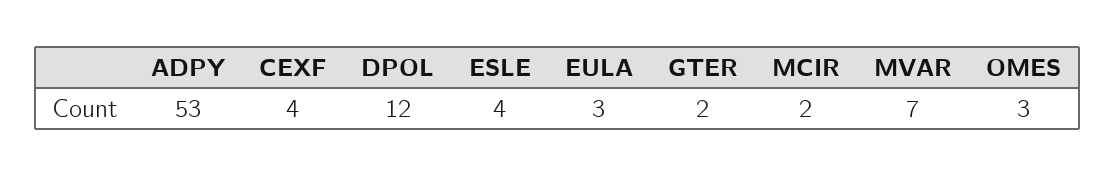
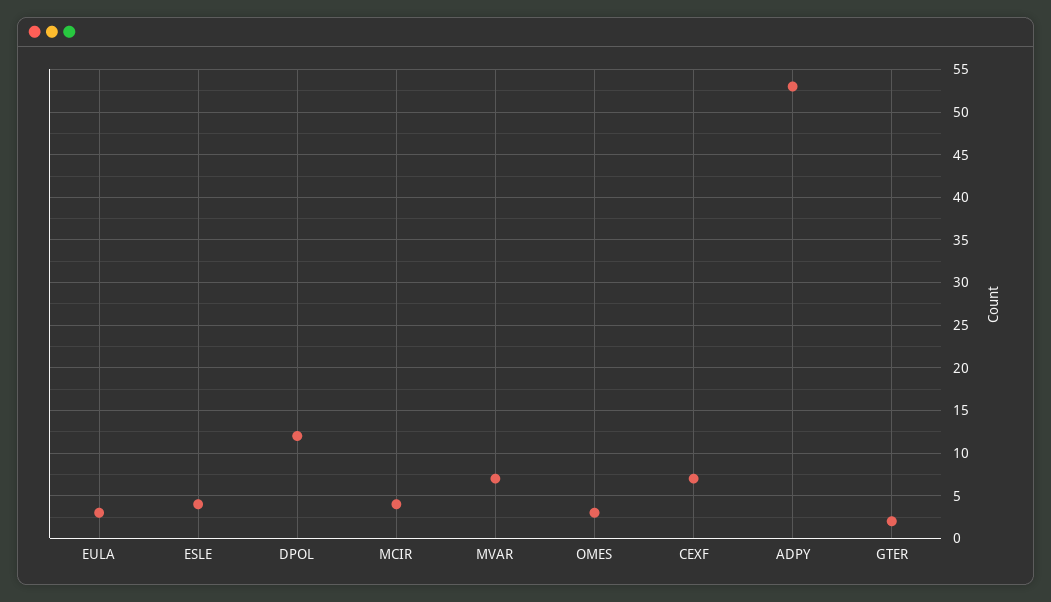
  {
    "ADPY": 53,
-   "CEXF": 4,
+   "CEXF": 7,
    "DPOL": 12,
    "ESLE": 4,
    "EULA": 3,
    "GTER": 2,
-   "MCIR": 2,
+   "MCIR": 4,
    "MVAR": 7,
    "OMES": 3
  }

